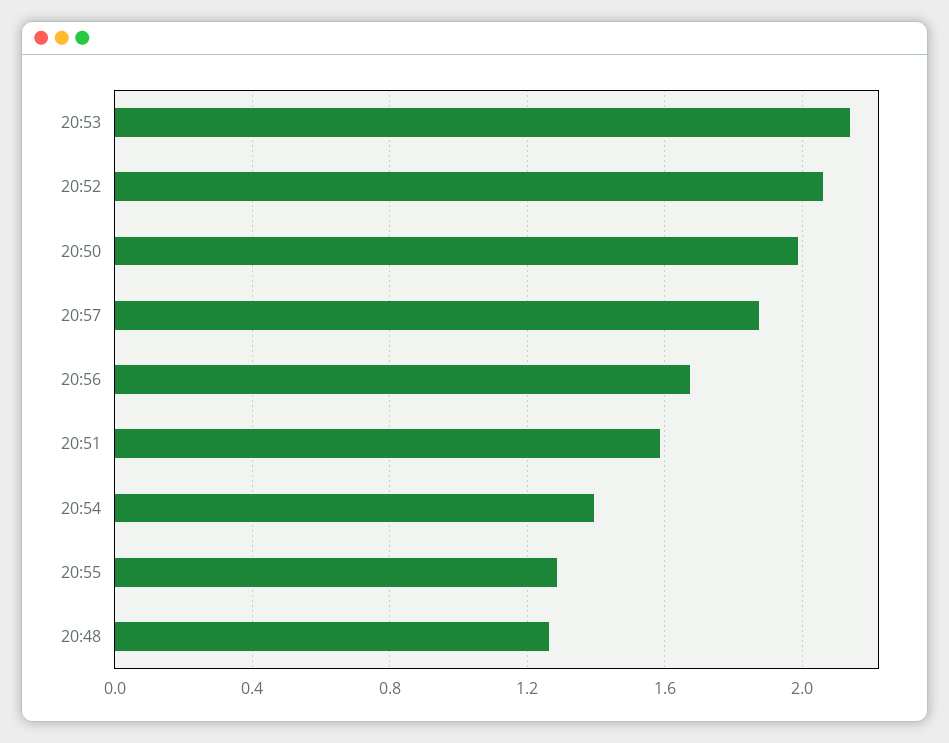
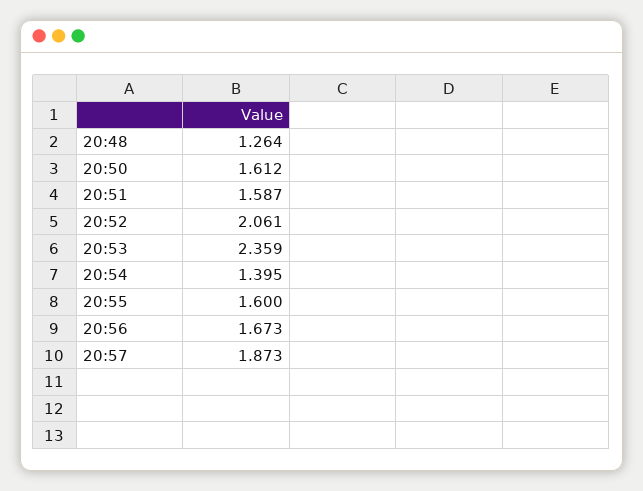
  {
-   "20:53": 2.15,
+   "20:53": 2.359,
    "20:52": 2.061,
-   "20:50": 2,
+   "20:50": 1.612,
    "20:57": 1.873,
    "20:56": 1.673,
    "20:51": 1.587,
    "20:54": 1.395,
-   "20:55": 1.3,
+   "20:55": 1.6,
    "20:48": 1.264
  }

